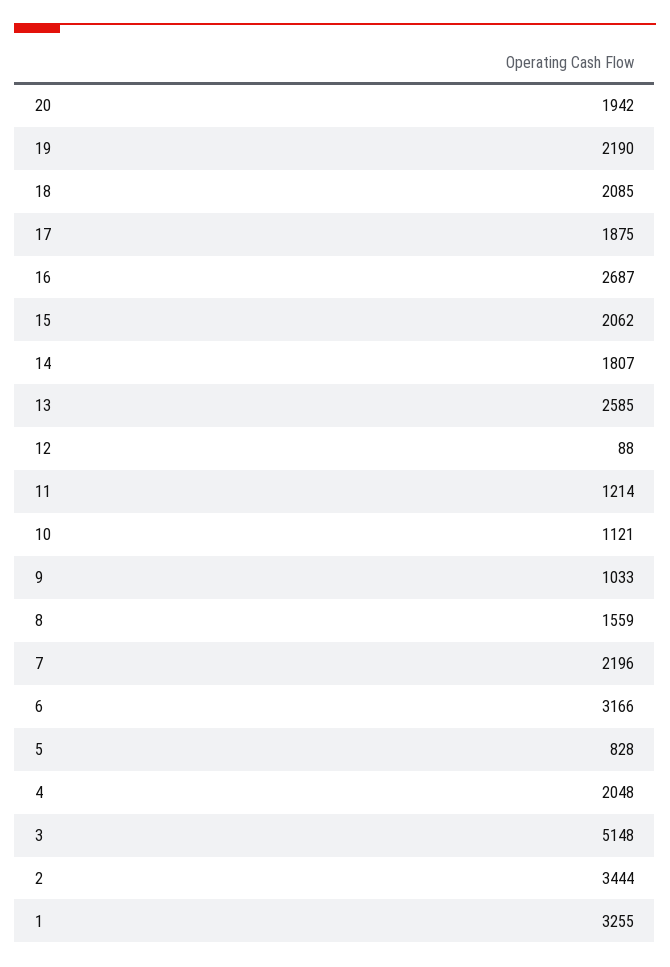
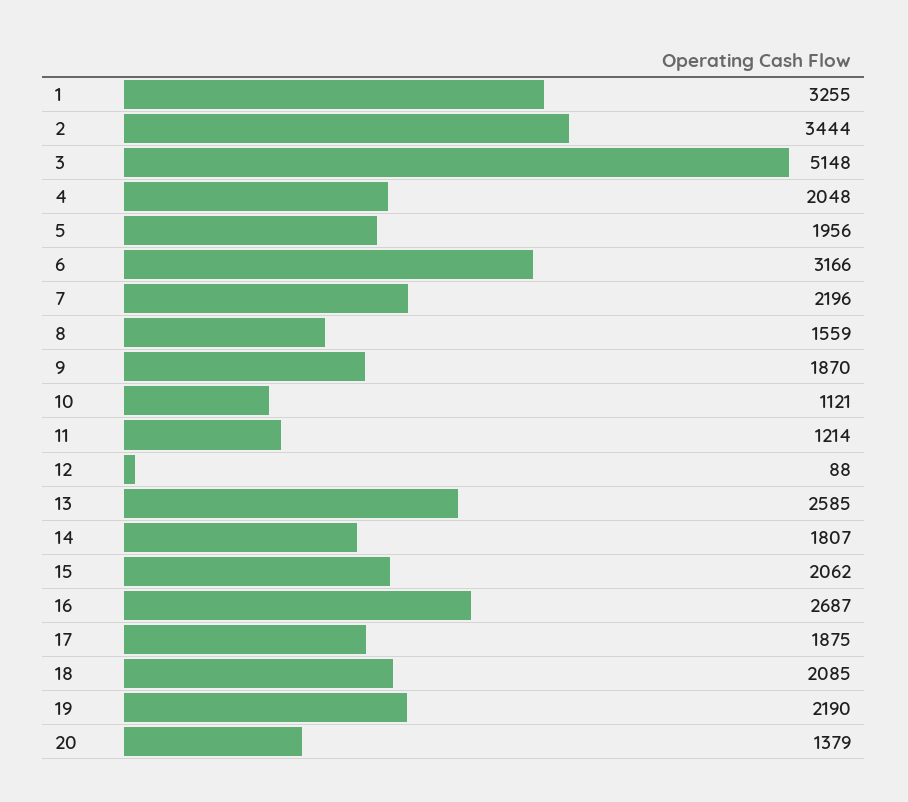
  {
-   "20": 1942,
+   "20": 1379,
    "19": 2190,
    "18": 2085,
    "17": 1875,
    "16": 2687,
    "15": 2062,
    "14": 1807,
    "13": 2585,
    "12": 88,
    "11": 1214,
    "10": 1121,
-   "9": 1033,
+   "9": 1870,
    "8": 1559,
    "7": 2196,
    "6": 3166,
-   "5": 828,
+   "5": 1956,
    "4": 2048,
    "3": 5148,
    "2": 3444,
    "1": 3255
  }

